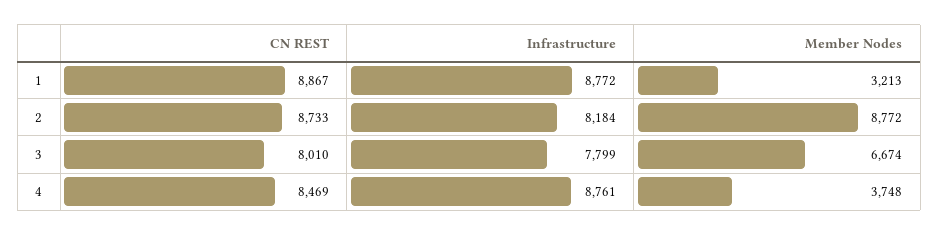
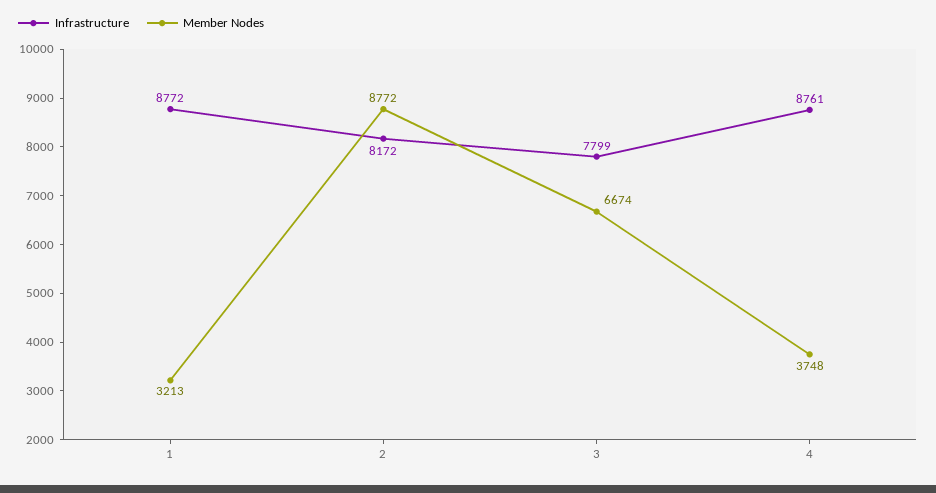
  {
-   "CN REST": {
-     "1": 8867,
-     "2": 8733,
-     "3": 8010,
-     "4": 8469
-   },
    "Infrastructure": {
      "1": 8772,
-     "2": 8184,
+     "2": 8172,
      "3": 7799,
      "4": 8761
    },
    "Member Nodes": {
      "1": 3213,
      "2": 8772,
      "3": 6674,
      "4": 3748
    }
  }

